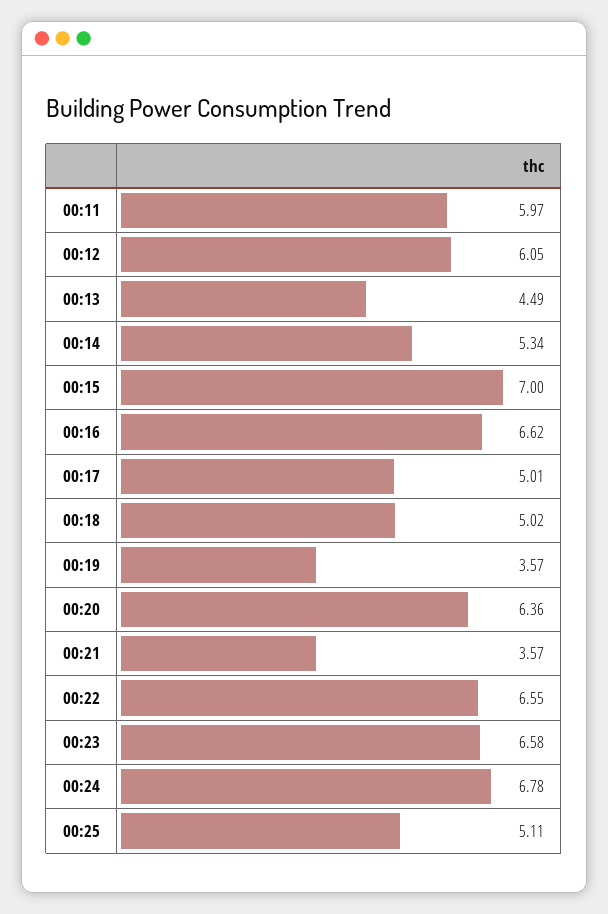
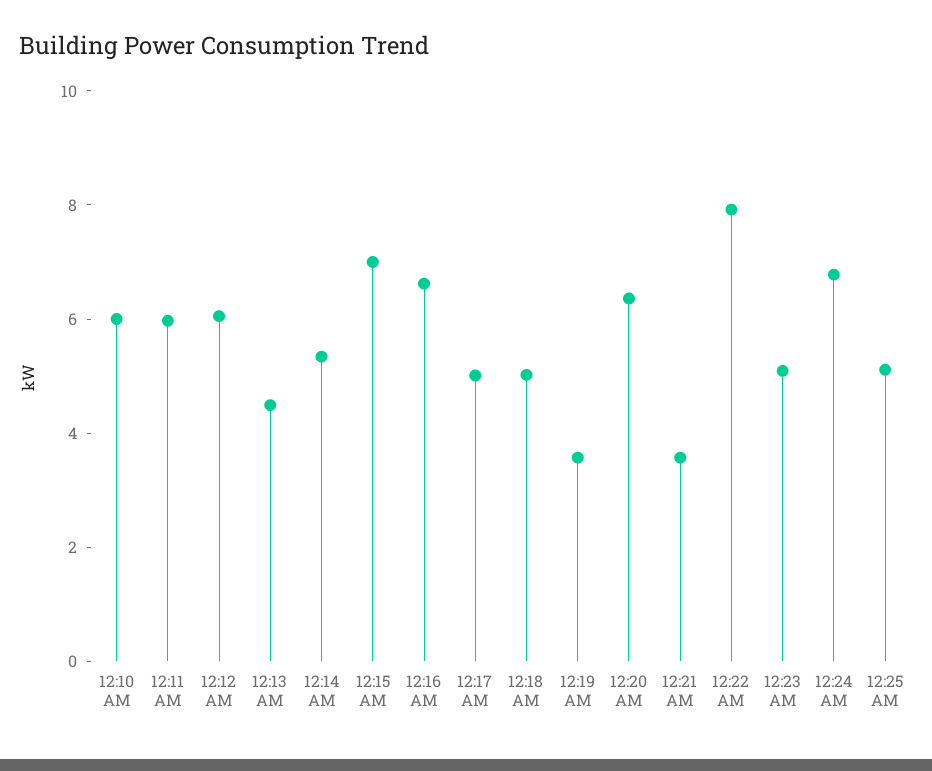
  {
    "00:11": 5.97,
    "00:12": 6.05,
    "00:13": 4.49,
    "00:14": 5.34,
    "00:15": 7,
    "00:16": 6.62,
    "00:17": 5.01,
    "00:18": 5.02,
    "00:19": 3.57,
    "00:20": 6.36,
    "00:21": 3.57,
-   "00:22": 6.55,
+   "00:22": 8,
-   "00:23": 6.58,
+   "00:23": 5,
    "00:24": 6.78,
-   "00:25": 5.11
+   "00:25": 5.11,
+   "12:10 AM": 6
  }

